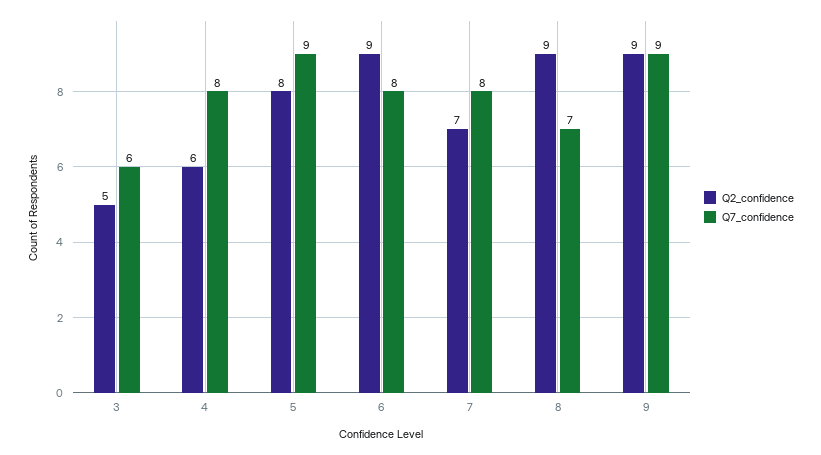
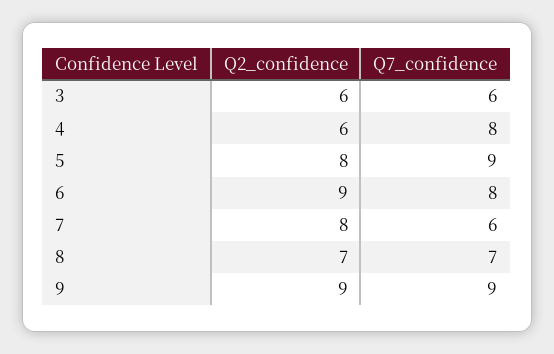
  {
    "Q2_confidence": {
-     "3": 5,
+     "3": 6,
      "4": 6,
      "5": 8,
      "6": 9,
-     "7": 7,
+     "7": 8,
-     "8": 9,
+     "8": 7,
      "9": 9
    },
    "Q7_confidence": {
      "3": 6,
      "4": 8,
      "5": 9,
      "6": 8,
-     "7": 8,
+     "7": 6,
      "8": 7,
      "9": 9
    }
  }

